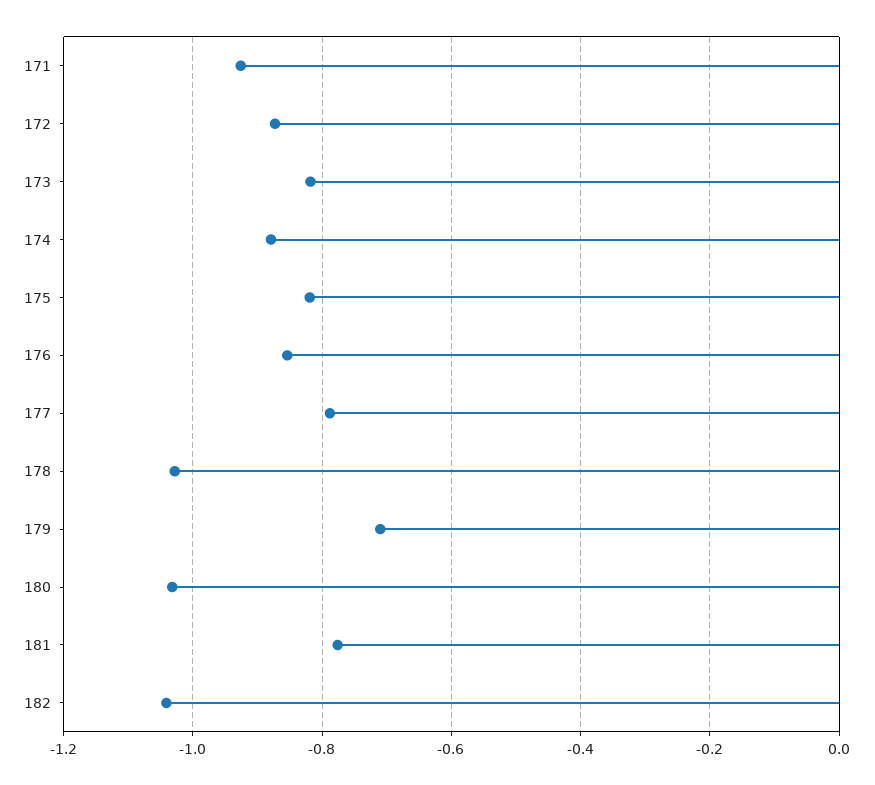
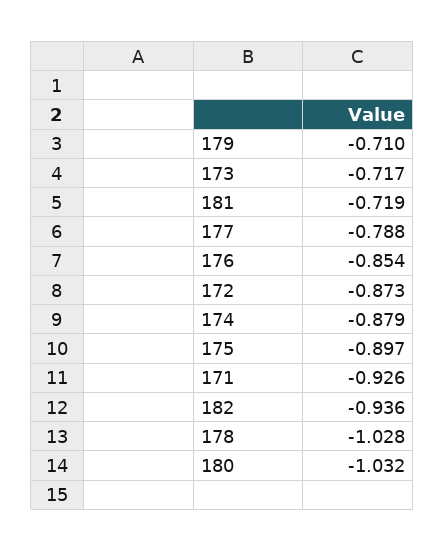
  {
    "171": -0.926,
    "172": -0.873,
-   "173": -0.82,
+   "173": -0.717,
    "174": -0.879,
-   "175": -0.82,
+   "175": -0.897,
    "176": -0.854,
    "177": -0.788,
    "178": -1.028,
    "179": -0.71,
    "180": -1.032,
-   "181": -0.78,
+   "181": -0.719,
-   "182": -1.04
+   "182": -0.936
  }

